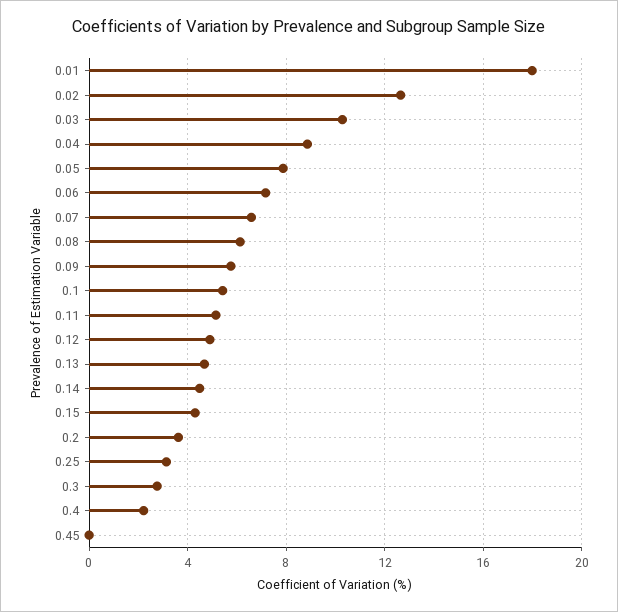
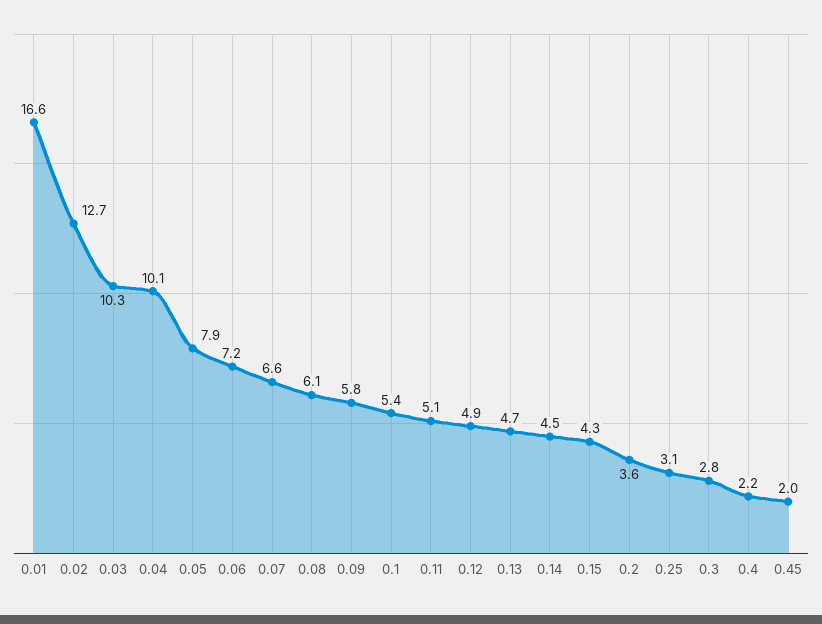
  {
-   "0.01": 18,
+   "0.01": 16.6,
    "0.02": 12.7,
    "0.03": 10.3,
-   "0.04": 9,
+   "0.04": 10.1,
    "0.05": 7.9,
    "0.06": 7.2,
    "0.07": 6.6,
    "0.08": 6.1,
    "0.09": 5.8,
    "0.1": 5.4,
    "0.11": 5.1,
    "0.12": 4.9,
    "0.13": 4.7,
    "0.14": 4.5,
    "0.15": 4.3,
    "0.2": 3.6,
    "0.25": 3.1,
    "0.3": 2.8,
    "0.4": 2.2,
-   "0.45": 0
+   "0.45": 2
  }

